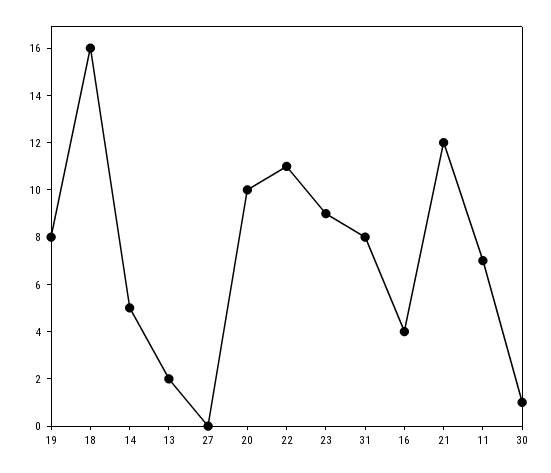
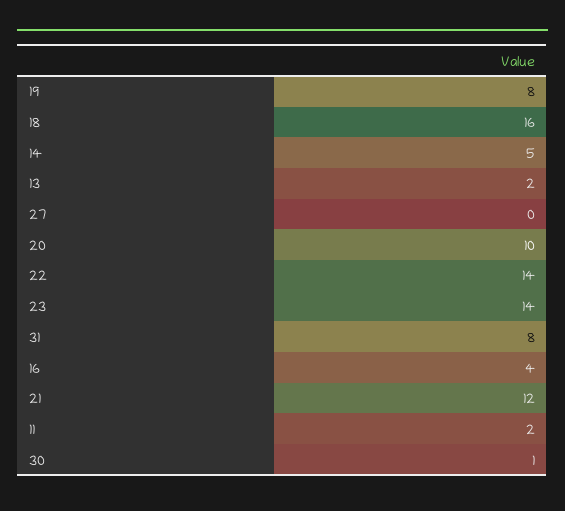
  {
    "19": 8,
    "18": 16,
    "14": 5,
    "13": 2,
    "27": 0,
    "20": 10,
-   "22": 11,
+   "22": 14,
-   "23": 9,
+   "23": 14,
    "31": 8,
    "16": 4,
    "21": 12,
-   "11": 7,
+   "11": 2,
    "30": 1
  }

